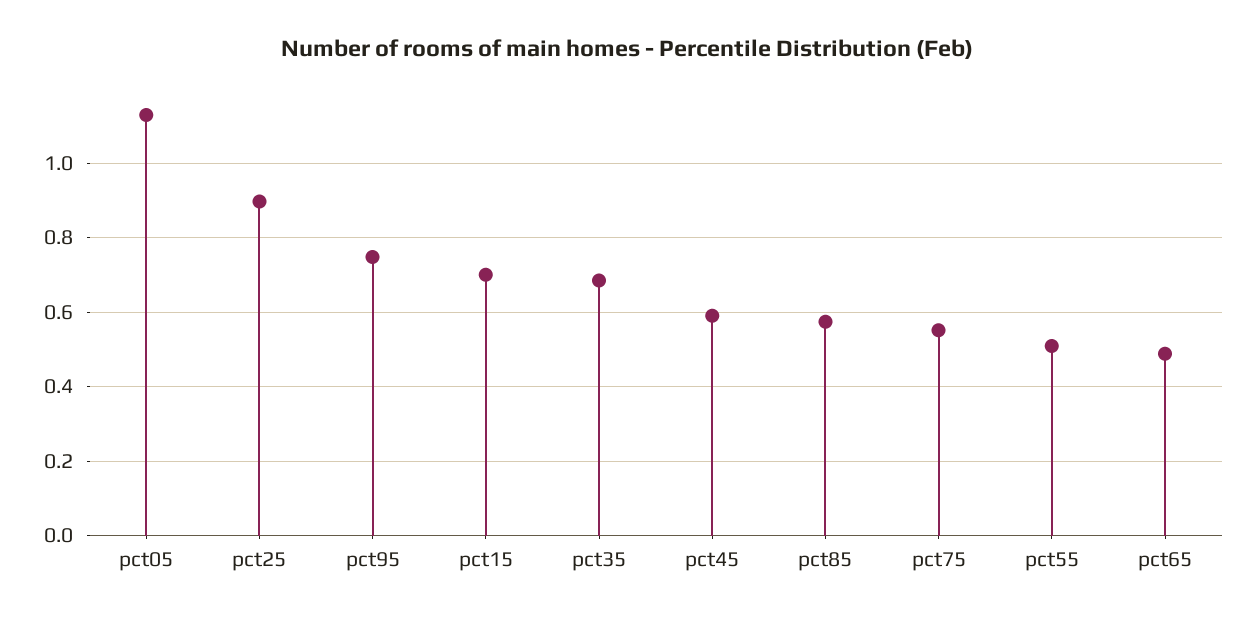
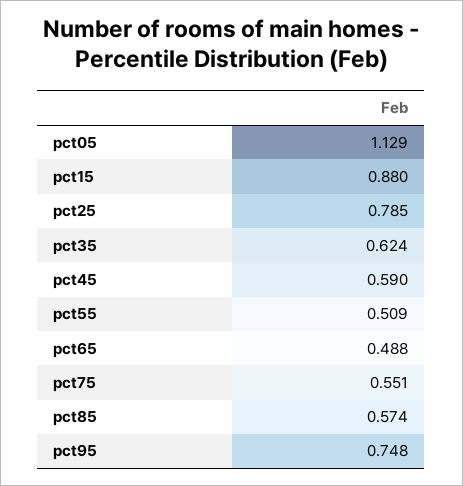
  {
    "pct05": 1.129,
-   "pct25": 0.9,
+   "pct25": 0.785,
    "pct95": 0.748,
-   "pct15": 0.7,
+   "pct15": 0.88,
-   "pct35": 0.68,
+   "pct35": 0.624,
    "pct45": 0.59,
    "pct85": 0.574,
    "pct75": 0.551,
    "pct55": 0.509,
    "pct65": 0.488
  }

